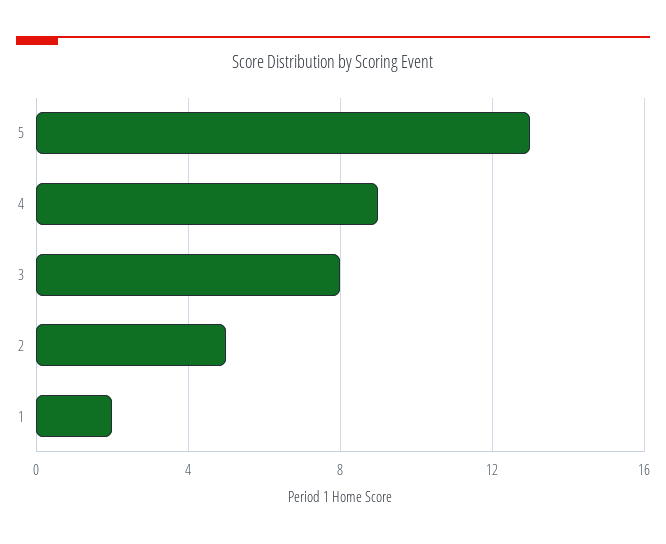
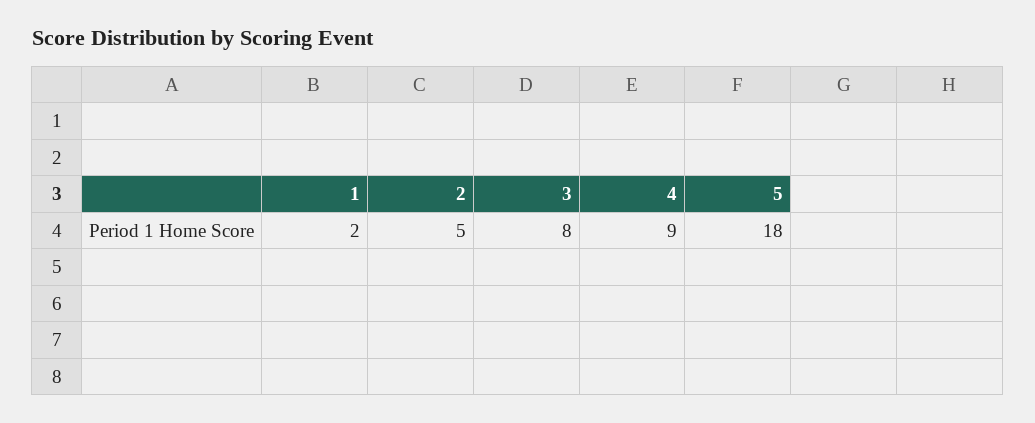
  {
-   "5": 13,
+   "5": 18,
    "4": 9,
    "3": 8,
    "2": 5,
    "1": 2
  }

